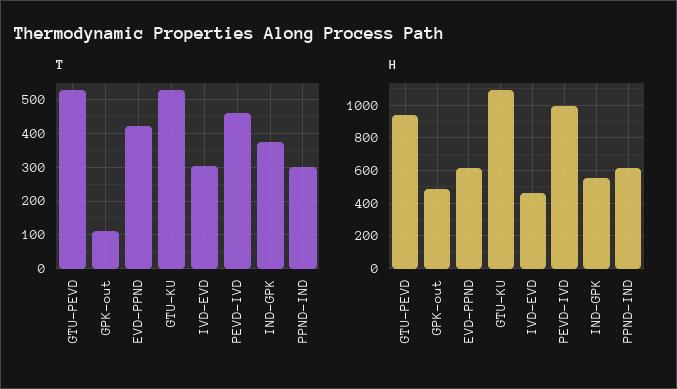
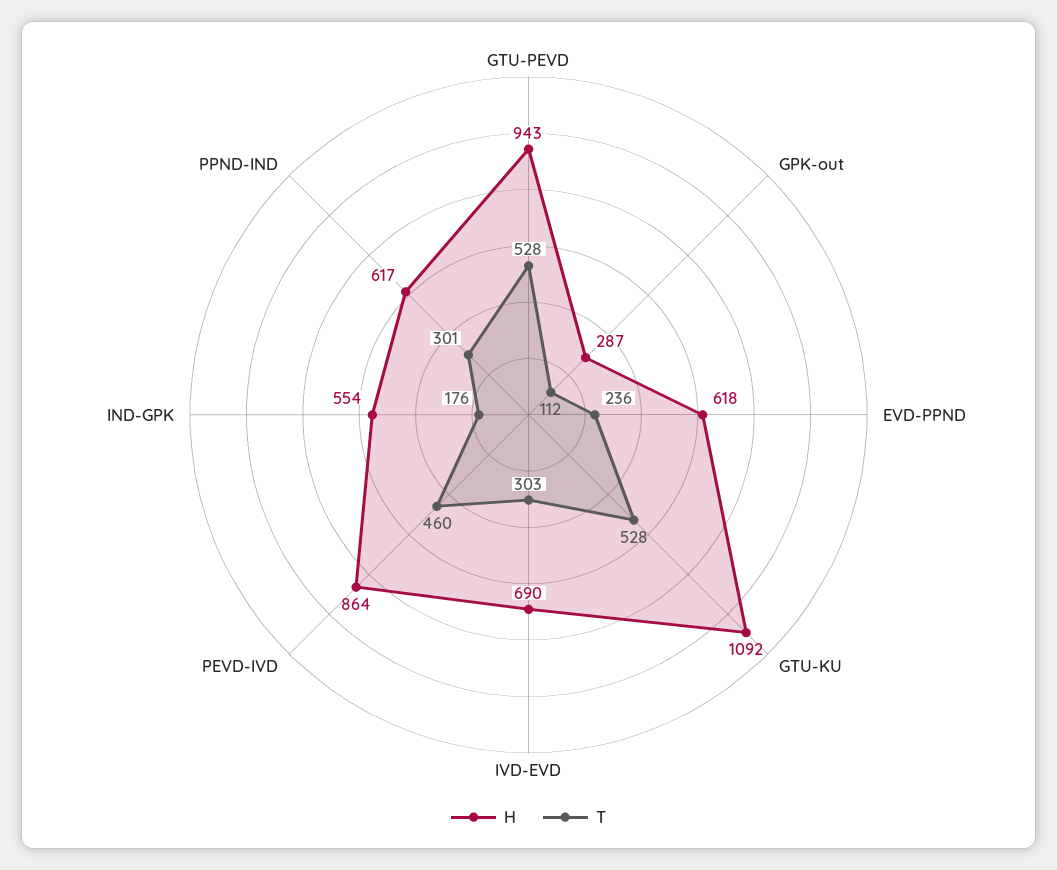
  {
    "T": {
      "GTU-PEVD": 528,
      "GPK-out": 112,
-     "EVD-PPND": 420,
+     "EVD-PPND": 236,
      "GTU-KU": 528,
      "IVD-EVD": 303,
      "PEVD-IVD": 460,
-     "IND-GPK": 380,
+     "IND-GPK": 176,
      "PPND-IND": 301
    },
    "H": {
      "GTU-PEVD": 943,
-     "GPK-out": 500,
+     "GPK-out": 287,
      "EVD-PPND": 618,
      "GTU-KU": 1092,
-     "IVD-EVD": 450,
+     "IVD-EVD": 690,
-     "PEVD-IVD": 1000,
+     "PEVD-IVD": 864,
      "IND-GPK": 554,
      "PPND-IND": 617
    }
  }

